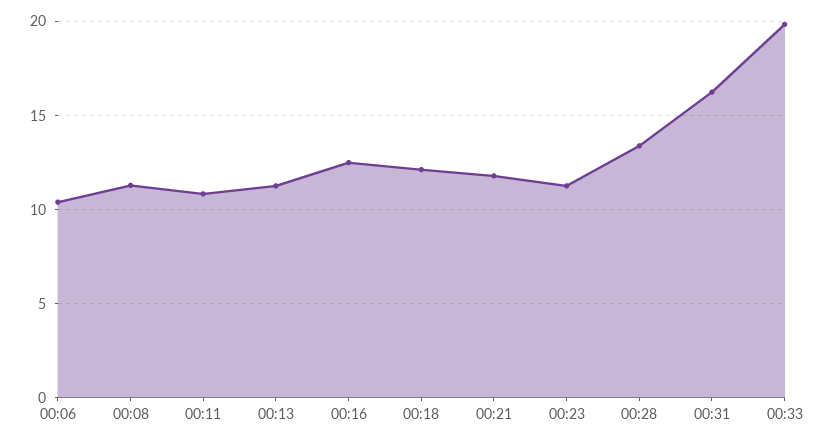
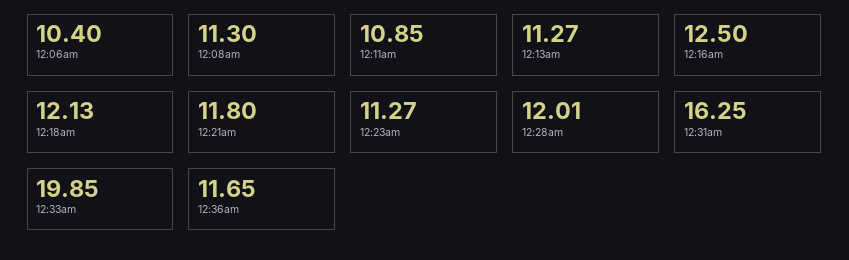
  {
    "00:06": 10.4,
    "00:08": 11.3,
    "00:11": 10.85,
    "00:13": 11.27,
    "00:16": 12.5,
    "00:18": 12.13,
    "00:21": 11.8,
    "00:23": 11.27,
-   "00:28": 13.5,
+   "00:28": 12.01,
    "00:31": 16.25,
-   "00:33": 19.85
+   "00:33": 19.85,
+   "12:36am": 11.65
  }

